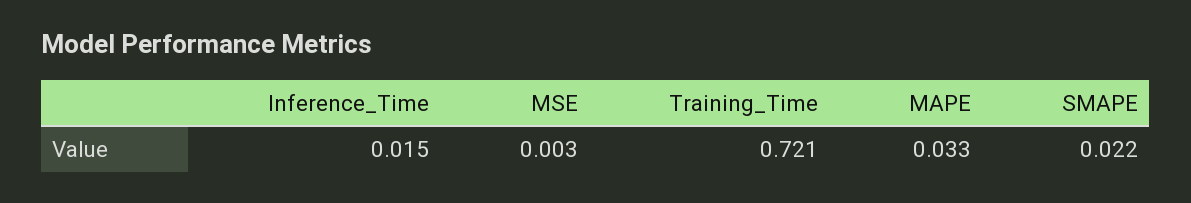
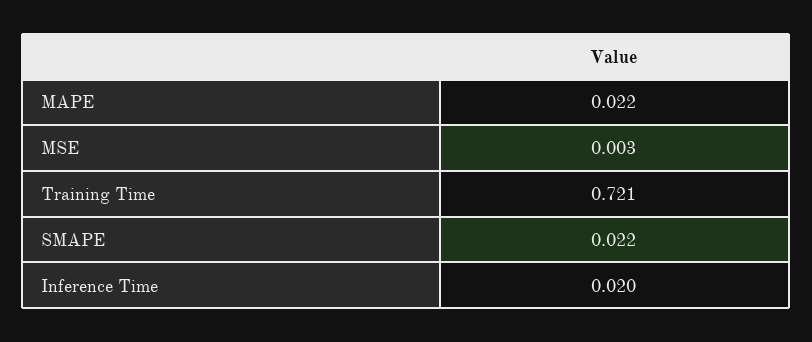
  {
-   "Inference_Time": 0.015,
+   "Inference_Time": 0.02,
    "MSE": 0.003,
    "Training_Time": 0.721,
-   "MAPE": 0.033,
+   "MAPE": 0.022,
    "SMAPE": 0.022
  }

